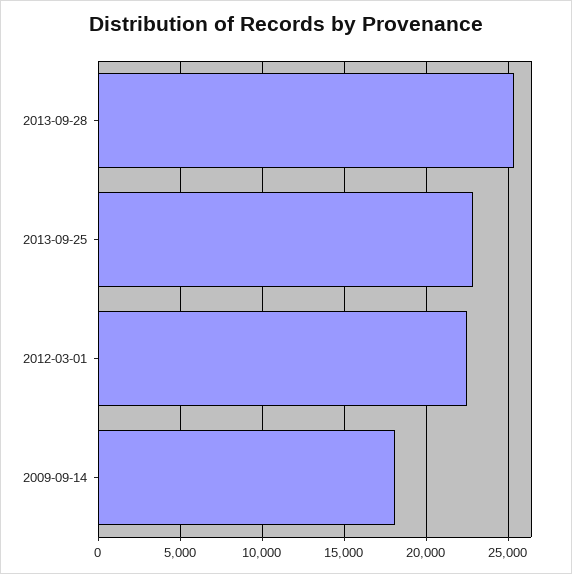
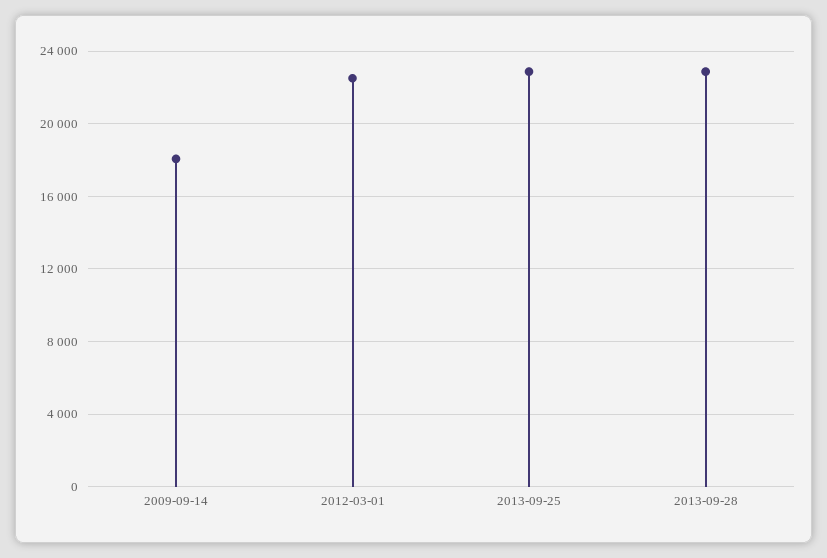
  {
-   "2013-09-28": 25500,
+   "2013-09-28": 23000,
    "2013-09-25": 23000,
    "2012-03-01": 22500,
    "2009-09-14": 18000
  }

